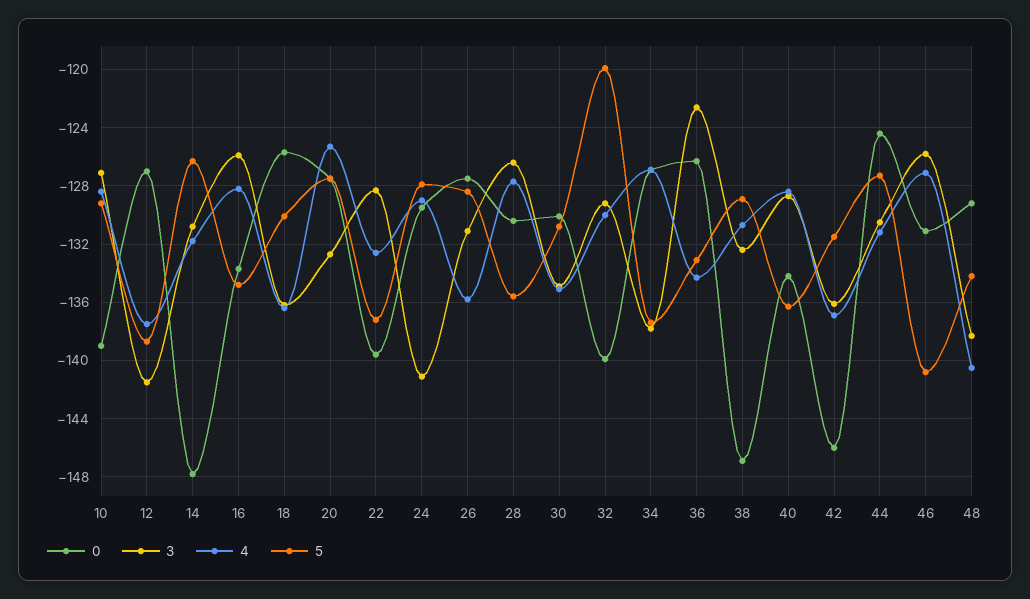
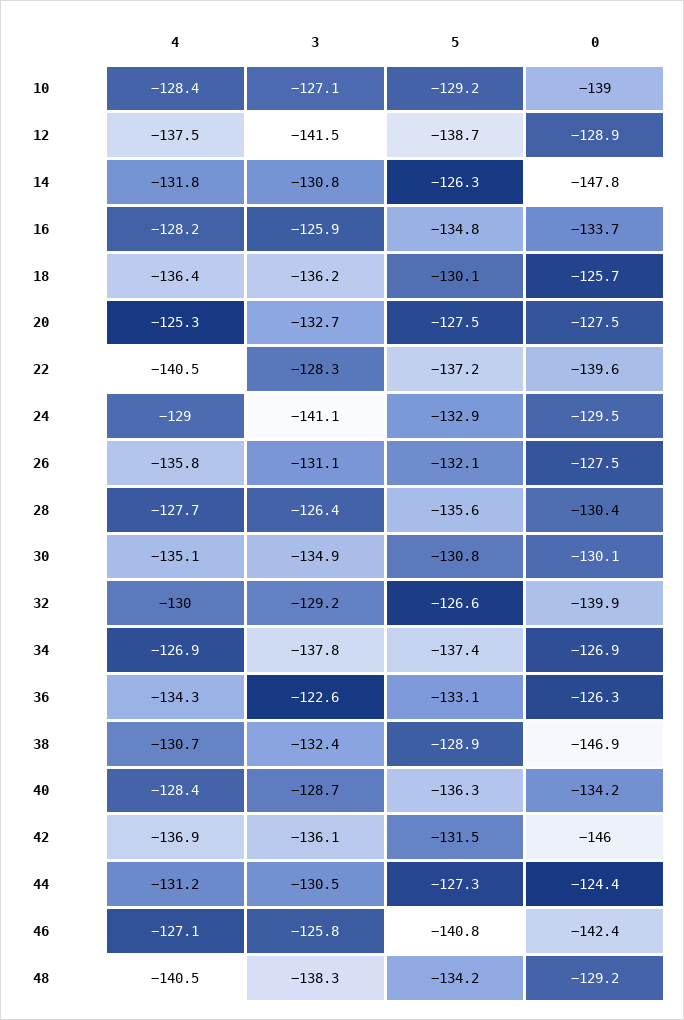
  {
    "0": {
      "10": -139,
-     "12": -127,
+     "12": -128.9,
      "14": -147.8,
      "16": -133.7,
      "18": -125.7,
      "20": -127.5,
      "22": -139.6,
      "24": -129.5,
      "26": -127.5,
      "28": -130.4,
      "30": -130.1,
      "32": -139.9,
      "34": -126.9,
      "36": -126.3,
      "38": -146.9,
      "40": -134.2,
      "42": -146,
      "44": -124.4,
-     "46": -131,
+     "46": -142.4,
      "48": -129.2
    },
    "3": {
      "10": -127.1,
      "12": -141.5,
      "14": -130.8,
      "16": -125.9,
      "18": -136.2,
      "20": -132.7,
      "22": -128.3,
      "24": -141.1,
      "26": -131.1,
      "28": -126.4,
      "30": -134.9,
      "32": -129.2,
      "34": -137.8,
      "36": -122.6,
      "38": -132.4,
      "40": -128.7,
      "42": -136.1,
      "44": -130.5,
      "46": -125.8,
      "48": -138.3
    },
    "4": {
      "10": -128.4,
      "12": -137.5,
      "14": -131.8,
      "16": -128.2,
      "18": -136.4,
      "20": -125.3,
-     "22": -132.5,
+     "22": -140.5,
      "24": -129,
      "26": -135.8,
      "28": -127.7,
      "30": -135.1,
      "32": -130,
      "34": -126.9,
      "36": -134.3,
      "38": -130.7,
      "40": -128.4,
      "42": -136.9,
      "44": -131.2,
      "46": -127.1,
      "48": -140.5
    },
    "5": {
      "10": -129.2,
      "12": -138.7,
      "14": -126.3,
      "16": -134.8,
      "18": -130.1,
      "20": -127.5,
      "22": -137.2,
-     "24": -128,
+     "24": -132.9,
-     "26": -128.5,
+     "26": -132.1,
      "28": -135.6,
      "30": -130.8,
-     "32": -120,
+     "32": -126.6,
      "34": -137.4,
      "36": -133.1,
      "38": -128.9,
      "40": -136.3,
      "42": -131.5,
      "44": -127.3,
      "46": -140.8,
      "48": -134.2
    }
  }

